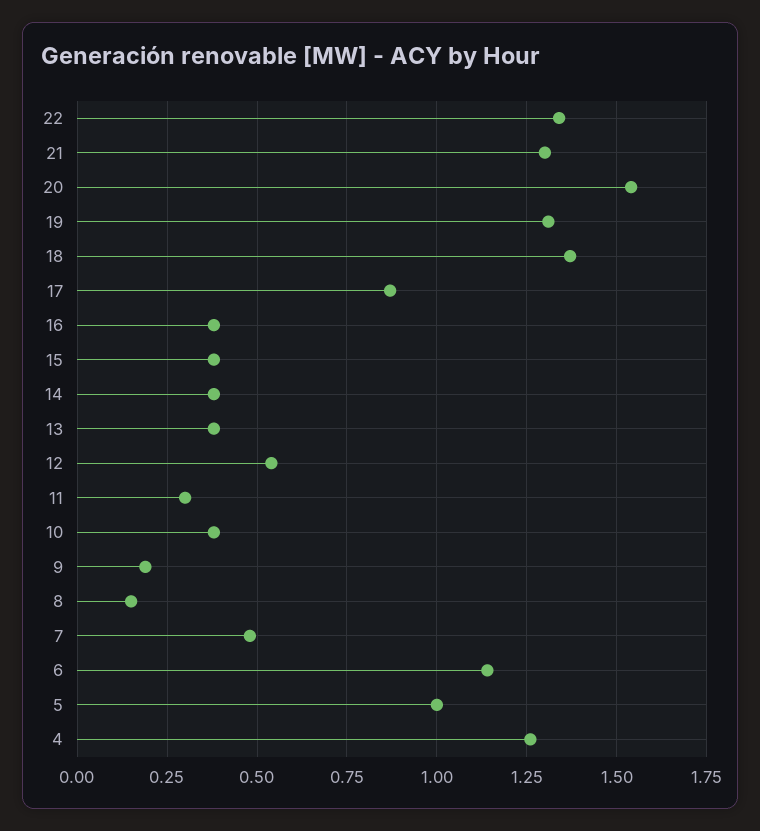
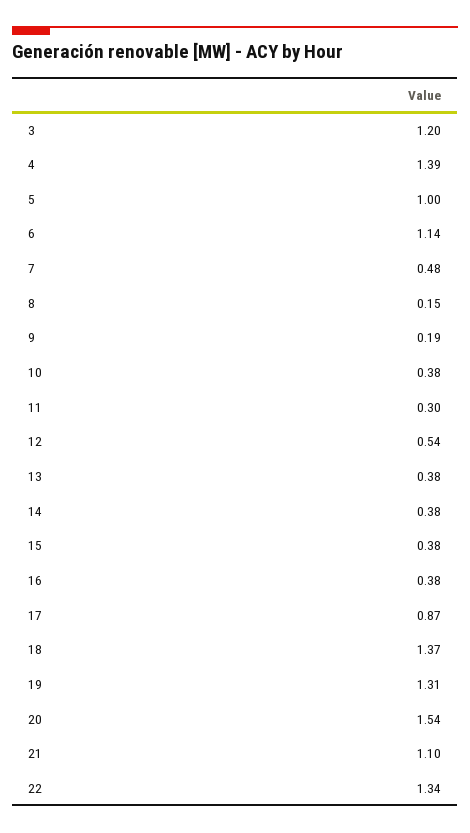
  {
    "22": 1.34,
-   "21": 1.3,
+   "21": 1.1,
    "20": 1.54,
    "19": 1.31,
    "18": 1.37,
    "17": 0.87,
    "16": 0.38,
    "15": 0.38,
    "14": 0.38,
    "13": 0.38,
    "12": 0.54,
    "11": 0.3,
    "10": 0.38,
    "9": 0.19,
    "8": 0.15,
    "7": 0.48,
    "6": 1.14,
    "5": 1,
-   "4": 1.25
+   "4": 1.39,
+   "3": 1.2
  }

